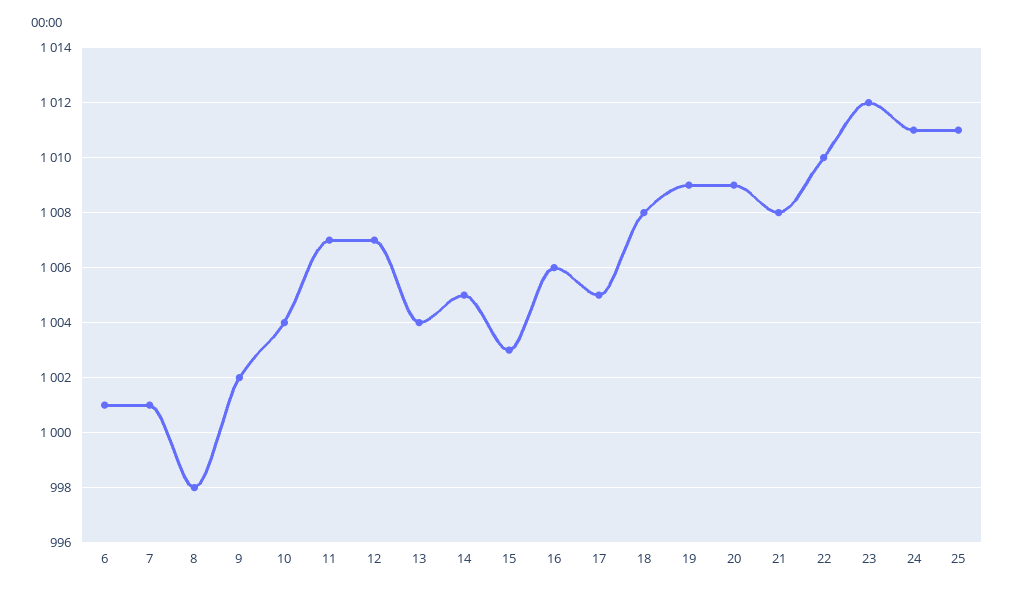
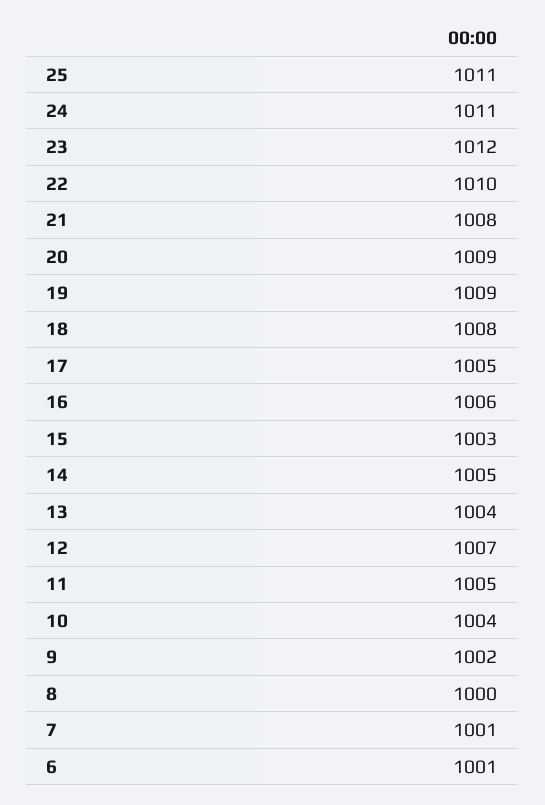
  {
    "6": 1001,
    "7": 1001,
-   "8": 998,
+   "8": 1000,
    "9": 1002,
    "10": 1004,
-   "11": 1007,
+   "11": 1005,
    "12": 1007,
    "13": 1004,
    "14": 1005,
    "15": 1003,
    "16": 1006,
    "17": 1005,
    "18": 1008,
    "19": 1009,
    "20": 1009,
    "21": 1008,
    "22": 1010,
    "23": 1012,
    "24": 1011,
    "25": 1011
  }

